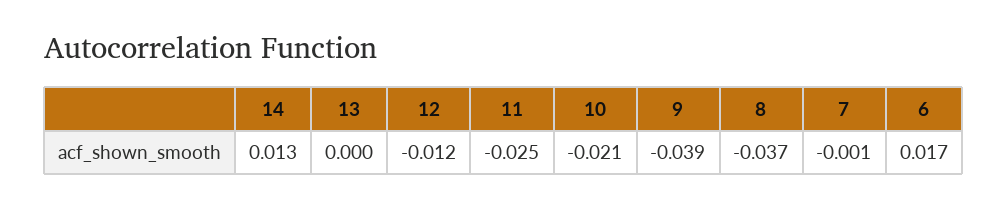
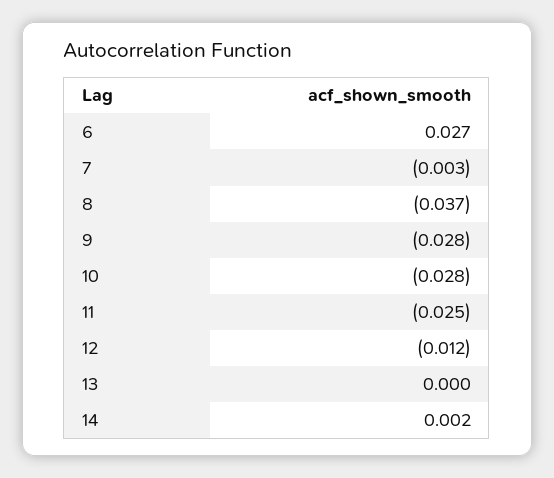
  {
-   "14": 0.013,
+   "14": 0.002,
    "13": 0,
    "12": -0.012,
    "11": -0.025,
-   "10": -0.021,
+   "10": -0.028,
-   "9": -0.039,
+   "9": -0.028,
    "8": -0.037,
-   "7": -0.001,
+   "7": -0.003,
-   "6": 0.017
+   "6": 0.027
  }

